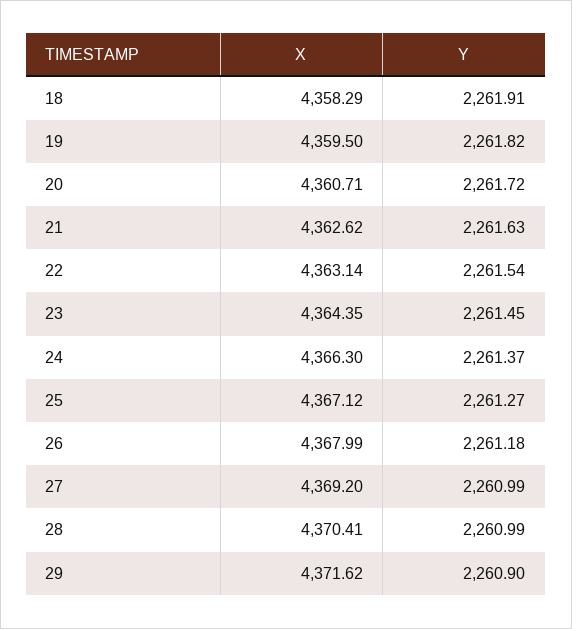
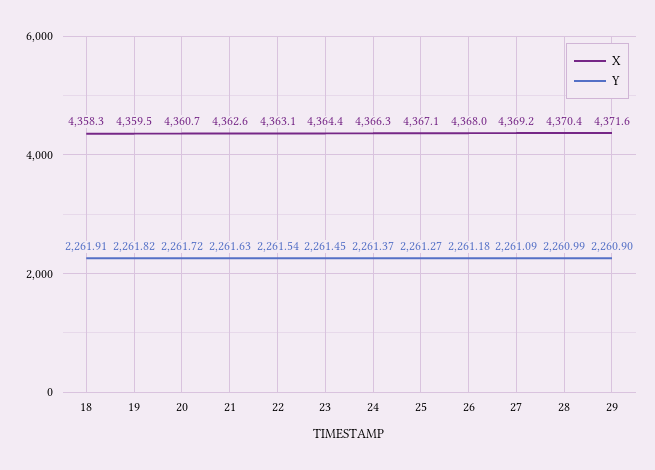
  {
    "X": {
      "18": 4358.29,
      "19": 4359.5,
      "20": 4360.71,
      "21": 4362.62,
      "22": 4363.14,
      "23": 4364.35,
      "24": 4366.3,
      "25": 4367.12,
      "26": 4367.99,
      "27": 4369.2,
      "28": 4370.41,
      "29": 4371.62
    },
    "Y": {
      "18": 2261.91,
      "19": 2261.82,
      "20": 2261.72,
      "21": 2261.63,
      "22": 2261.54,
      "23": 2261.45,
      "24": 2261.37,
      "25": 2261.27,
      "26": 2261.18,
-     "27": 2260.99,
+     "27": 2261.09,
      "28": 2260.99,
      "29": 2260.9
    }
  }

